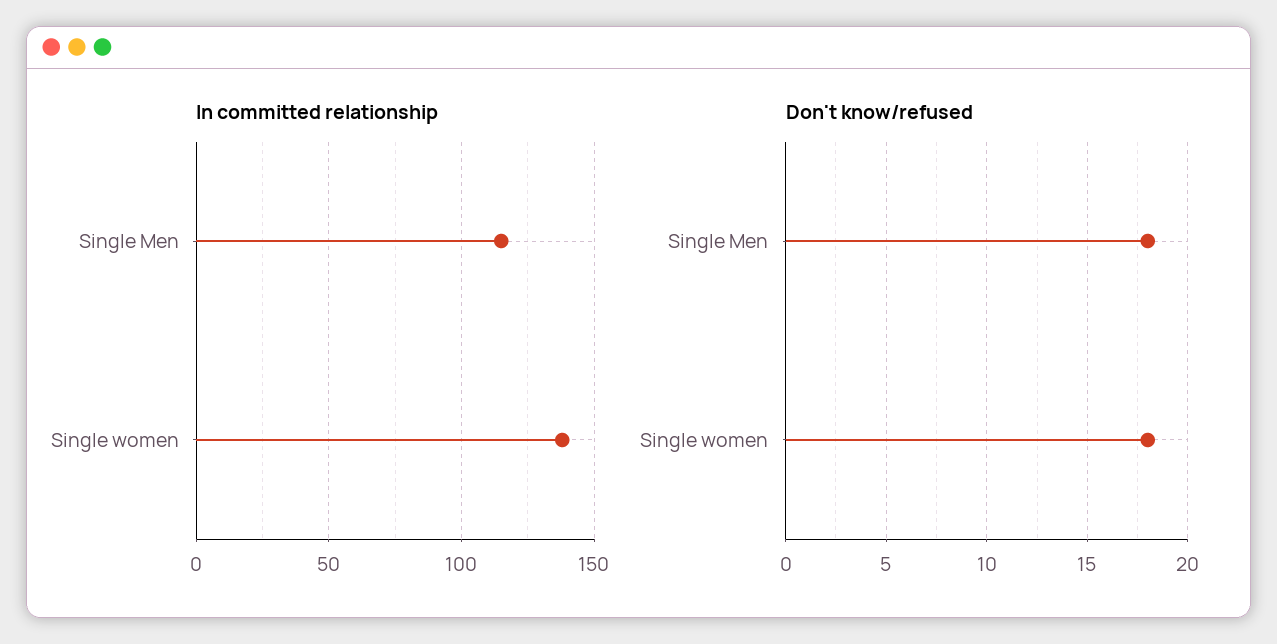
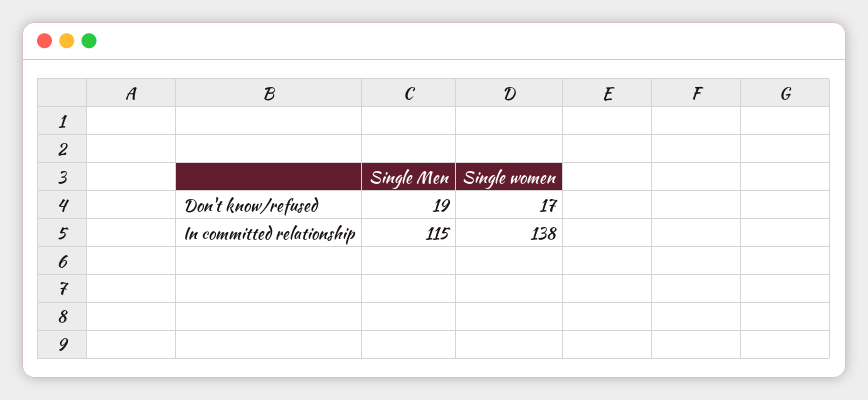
  {
    "In committed relationship": {
      "Single Men": 115,
      "Single women": 138
    },
    "Don't know/refused": {
-     "Single Men": 18,
+     "Single Men": 19,
-     "Single women": 18
+     "Single women": 17
    }
  }

